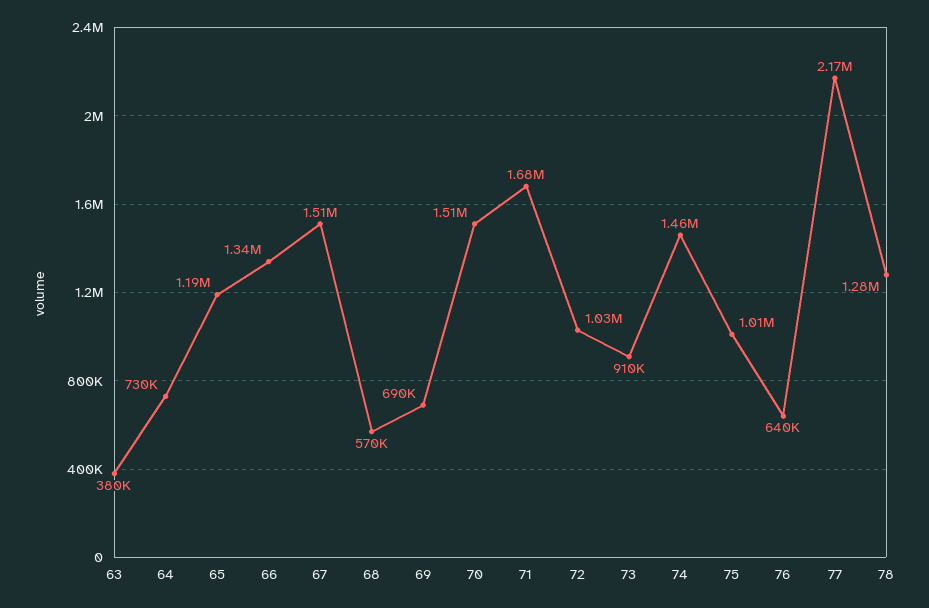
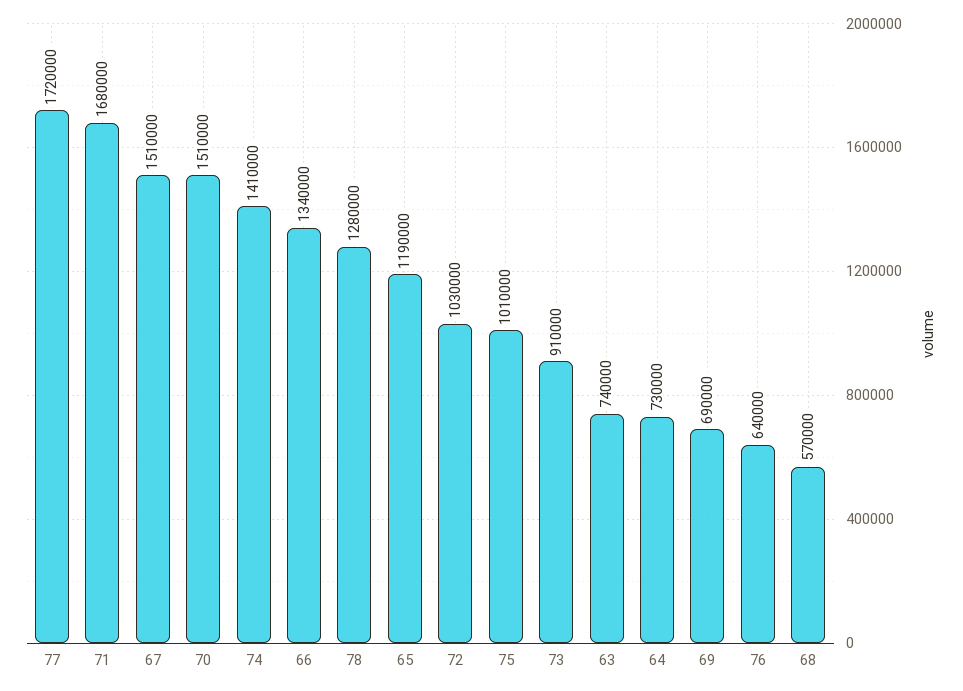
  {
-   "63": 380000,
+   "63": 740000,
    "64": 730000,
    "65": 1190000,
    "66": 1340000,
    "67": 1510000,
    "68": 570000,
    "69": 690000,
    "70": 1510000,
    "71": 1680000,
    "72": 1030000,
    "73": 910000,
-   "74": 1460000,
+   "74": 1410000,
    "75": 1010000,
    "76": 640000,
-   "77": 2170000,
+   "77": 1720000,
    "78": 1280000
  }

